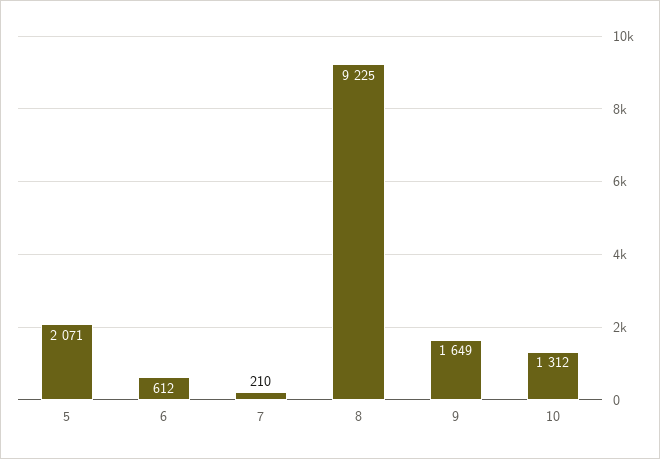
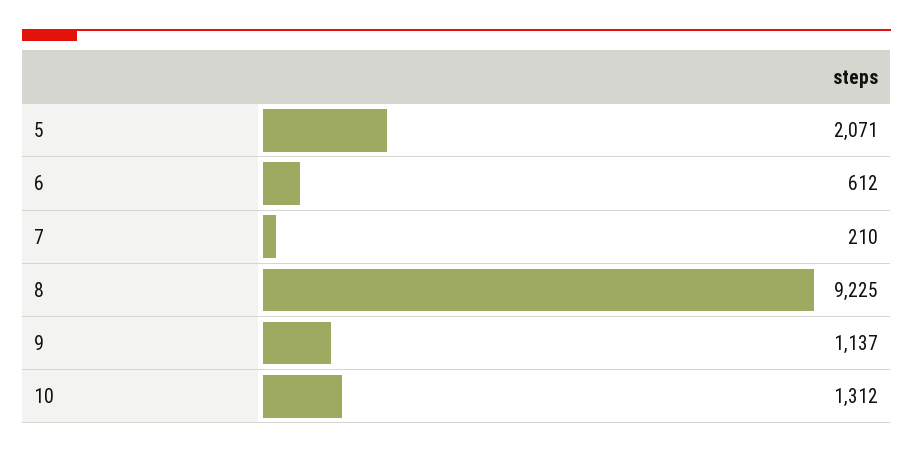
  {
    "5": 2071,
    "6": 612,
    "7": 210,
    "8": 9225,
-   "9": 1649,
+   "9": 1137,
    "10": 1312
  }

